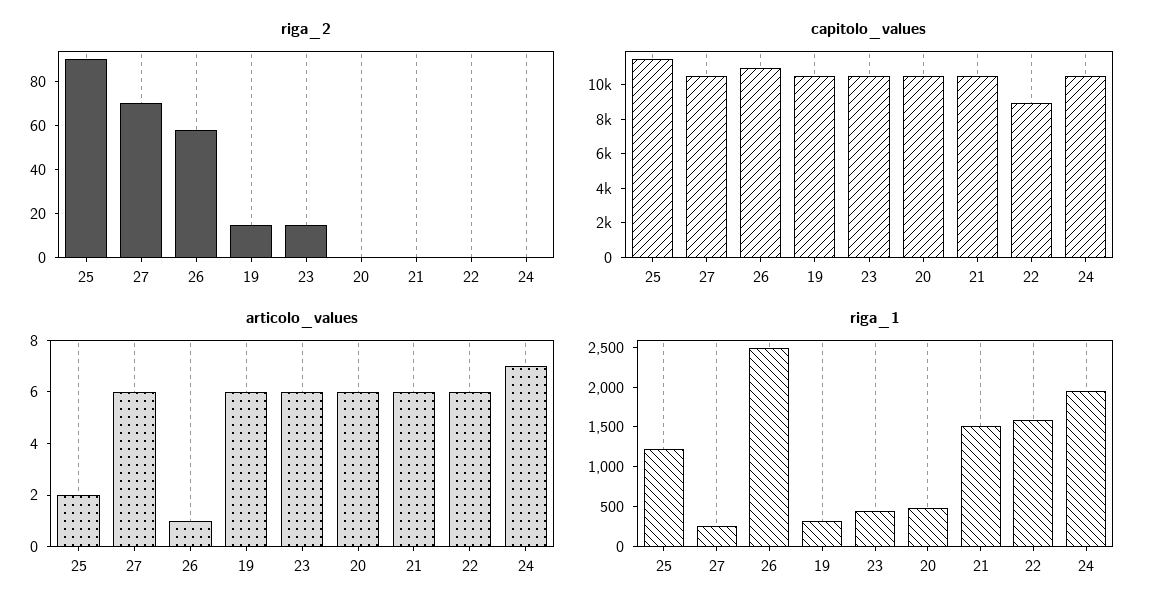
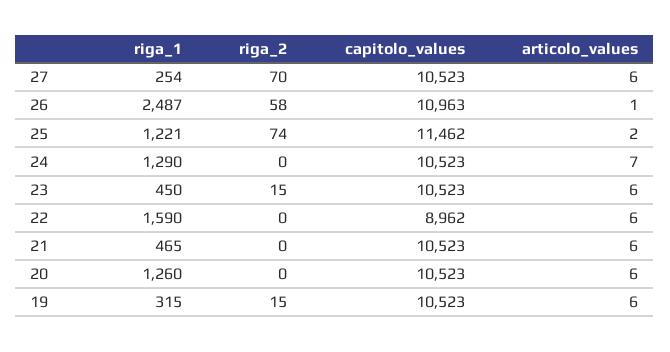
  {
    "riga_2": {
-     "25": 90,
+     "25": 74,
      "27": 70,
      "26": 58,
      "19": 15,
      "23": 15,
      "20": 0,
      "21": 0,
      "22": 0,
      "24": 0
    },
    "capitolo_values": {
      "25": 11462,
      "27": 10523,
      "26": 10963,
      "19": 10523,
      "23": 10523,
      "20": 10523,
      "21": 10523,
      "22": 8962,
      "24": 10523
    },
    "articolo_values": {
      "25": 2,
      "27": 6,
      "26": 1,
      "19": 6,
      "23": 6,
      "20": 6,
      "21": 6,
      "22": 6,
      "24": 7
    },
    "riga_1": {
      "25": 1221,
      "27": 254,
      "26": 2487,
      "19": 315,
      "23": 450,
-     "20": 500,
+     "20": 1260,
-     "21": 1500,
+     "21": 465,
      "22": 1590,
-     "24": 2000
+     "24": 1290
    }
  }

